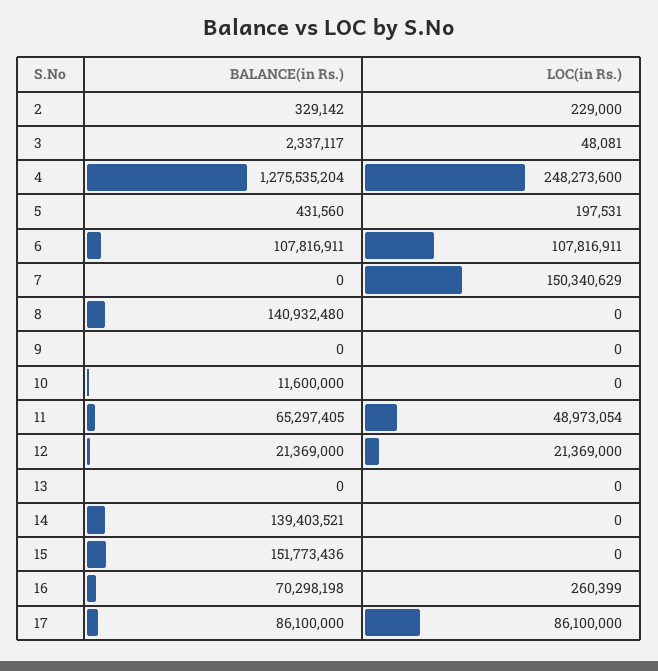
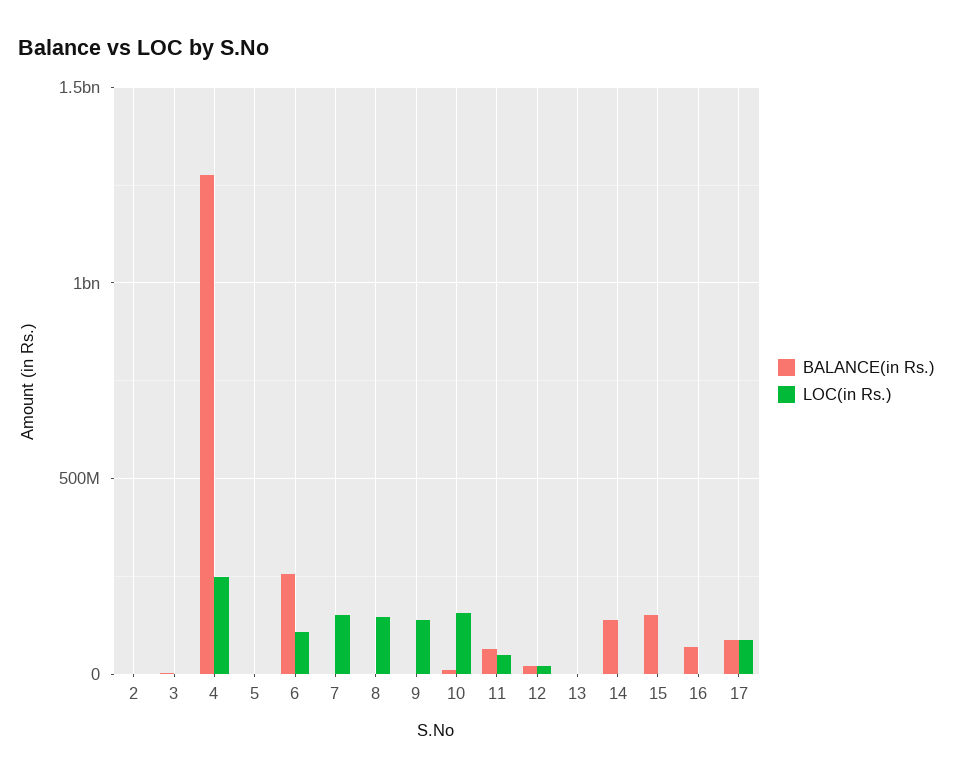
  {
    "BALANCE(in Rs.)": {
      "2": 329142,
      "3": 2337117,
      "4": 1275535204,
      "5": 431560,
-     "6": 107816911,
+     "6": 250000000,
      "7": 0,
-     "8": 140932480,
+     "8": 0,
      "9": 0,
      "10": 11600000,
      "11": 65297405,
      "12": 21369000,
      "13": 0,
      "14": 139403521,
      "15": 151773436,
      "16": 70298198,
      "17": 86100000
    },
    "LOC(in Rs.)": {
      "2": 229000,
      "3": 48081,
      "4": 248273600,
      "5": 197531,
      "6": 107816911,
      "7": 150340629,
-     "8": 0,
+     "8": 150000000,
-     "9": 0,
+     "9": 150000000,
-     "10": 0,
+     "10": 150000000,
      "11": 48973054,
      "12": 21369000,
      "13": 0,
      "14": 0,
      "15": 0,
      "16": 260399,
      "17": 86100000
    }
  }

